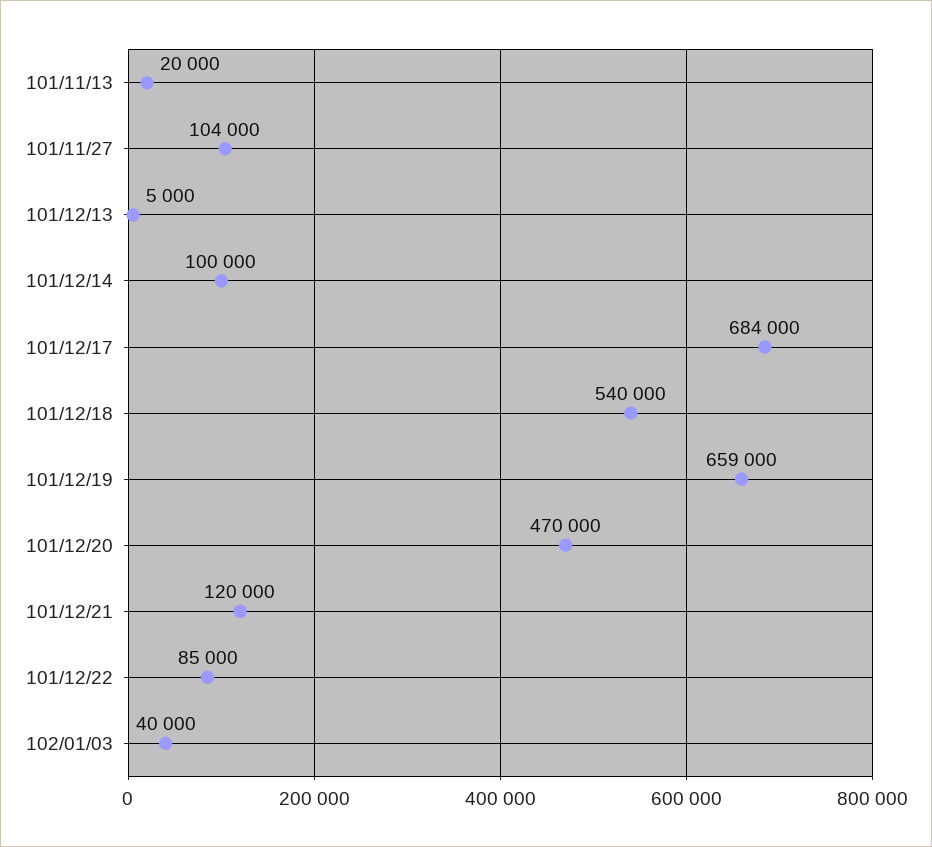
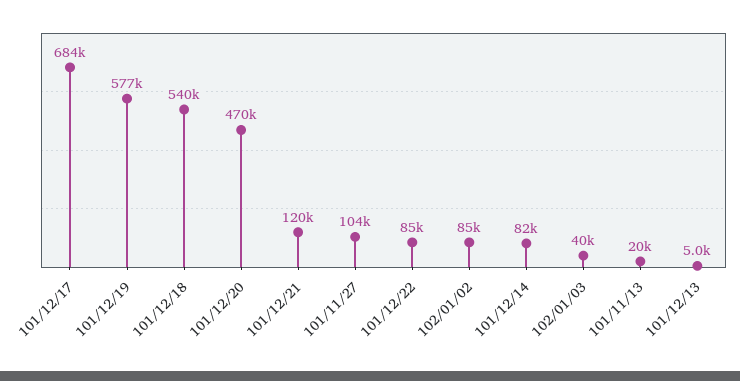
  {
    "101/11/13": 20000,
    "101/11/27": 104000,
    "101/12/13": 5000,
-   "101/12/14": 100000,
+   "101/12/14": 82000,
    "101/12/17": 684000,
    "101/12/18": 540000,
-   "101/12/19": 659000,
+   "101/12/19": 577000,
    "101/12/20": 470000,
    "101/12/21": 120000,
    "101/12/22": 85000,
-   "102/01/03": 40000
+   "102/01/03": 40000,
+   "102/01/02": 85000
  }

